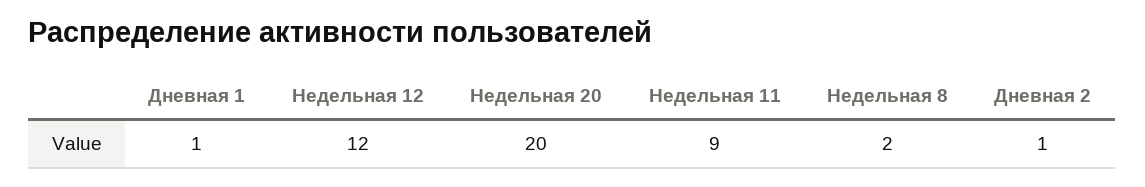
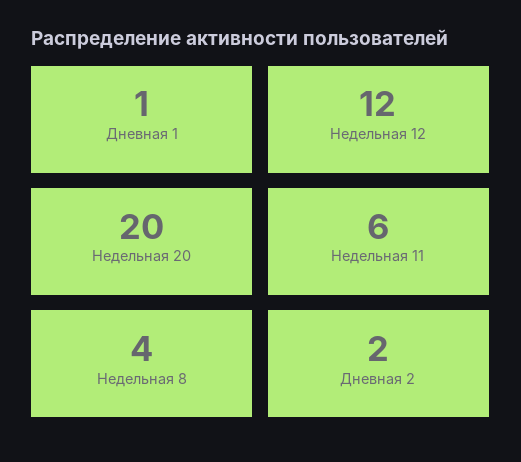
  {
    "Дневная 1": 1,
    "Недельная 12": 12,
    "Недельная 20": 20,
-   "Недельная 11": 9,
+   "Недельная 11": 6,
-   "Недельная 8": 2,
+   "Недельная 8": 4,
-   "Дневная 2": 1
+   "Дневная 2": 2
  }

